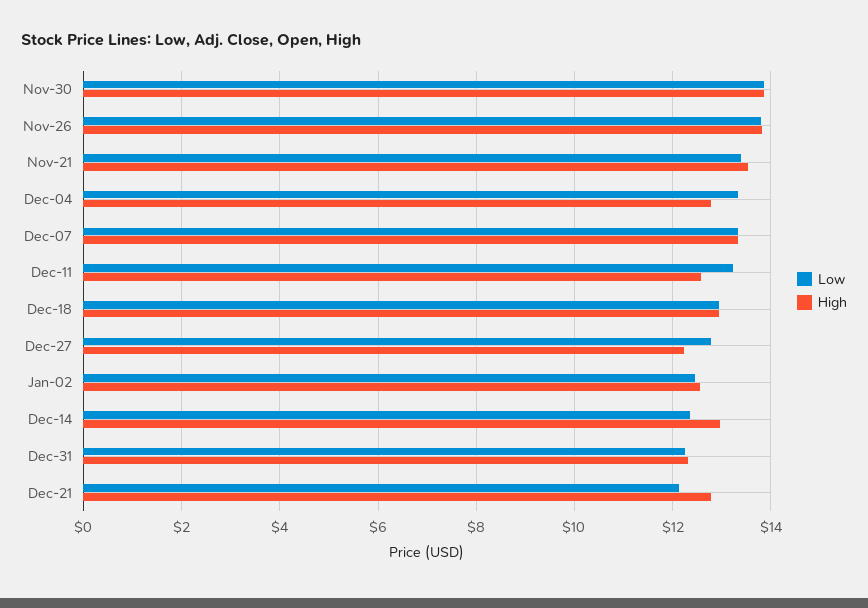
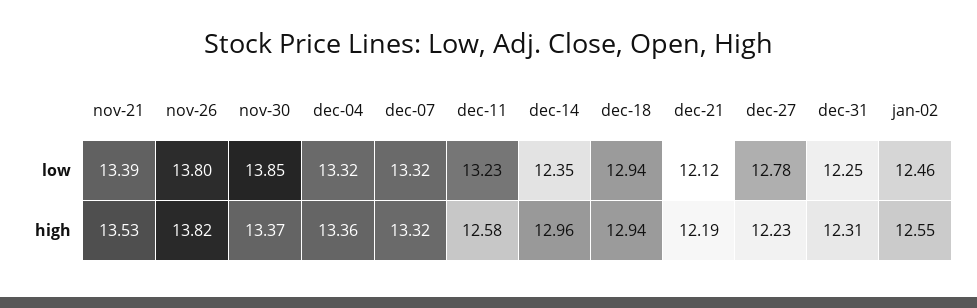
  {
    "Low": {
      "Nov-30": 13.85,
      "Nov-26": 13.8,
      "Nov-21": 13.39,
      "Dec-04": 13.32,
      "Dec-07": 13.32,
      "Dec-11": 13.23,
      "Dec-18": 12.94,
      "Dec-27": 12.78,
      "Jan-02": 12.46,
      "Dec-14": 12.35,
      "Dec-31": 12.25,
      "Dec-21": 12.12
    },
    "High": {
-     "Nov-30": 13.8,
+     "Nov-30": 13.37,
      "Nov-26": 13.82,
      "Nov-21": 13.53,
-     "Dec-04": 12.8,
+     "Dec-04": 13.36,
      "Dec-07": 13.32,
      "Dec-11": 12.58,
      "Dec-18": 12.94,
      "Dec-27": 12.23,
      "Jan-02": 12.55,
      "Dec-14": 12.96,
      "Dec-31": 12.31,
-     "Dec-21": 12.8
+     "Dec-21": 12.19
    }
  }

